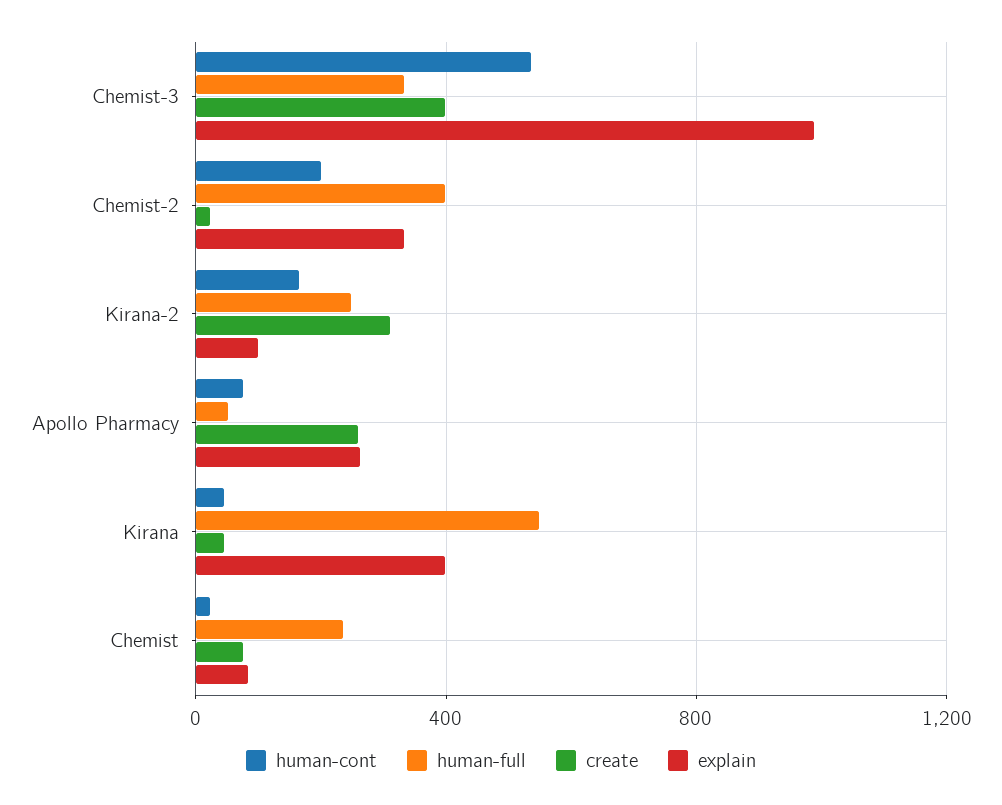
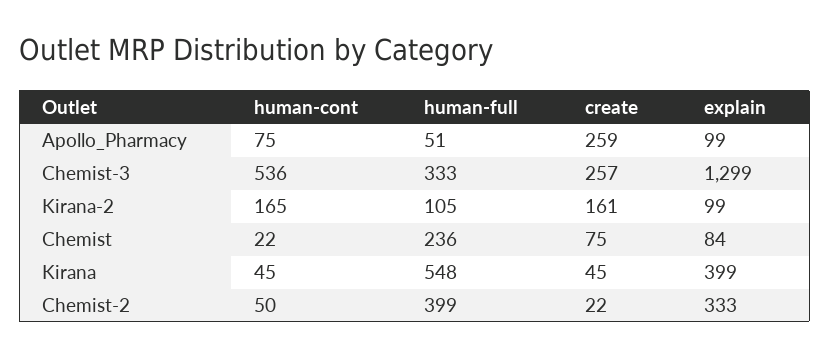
  {
    "human-cont": {
      "Chemist-3": 536,
-     "Chemist-2": 200,
+     "Chemist-2": 50,
      "Kirana-2": 165,
      "Apollo Pharmacy": 75,
      "Kirana": 45,
      "Chemist": 22
    },
    "human-full": {
      "Chemist-3": 333,
      "Chemist-2": 399,
-     "Kirana-2": 250,
+     "Kirana-2": 105,
      "Apollo Pharmacy": 51,
      "Kirana": 548,
      "Chemist": 236
    },
    "create": {
-     "Chemist-3": 400,
+     "Chemist-3": 257,
      "Chemist-2": 22,
-     "Kirana-2": 300,
+     "Kirana-2": 161,
      "Apollo Pharmacy": 259,
      "Kirana": 45,
      "Chemist": 75
    },
    "explain": {
-     "Chemist-3": 1000,
+     "Chemist-3": 1299,
      "Chemist-2": 333,
      "Kirana-2": 99,
-     "Apollo Pharmacy": 250,
+     "Apollo Pharmacy": 99,
      "Kirana": 399,
      "Chemist": 84
    }
  }

